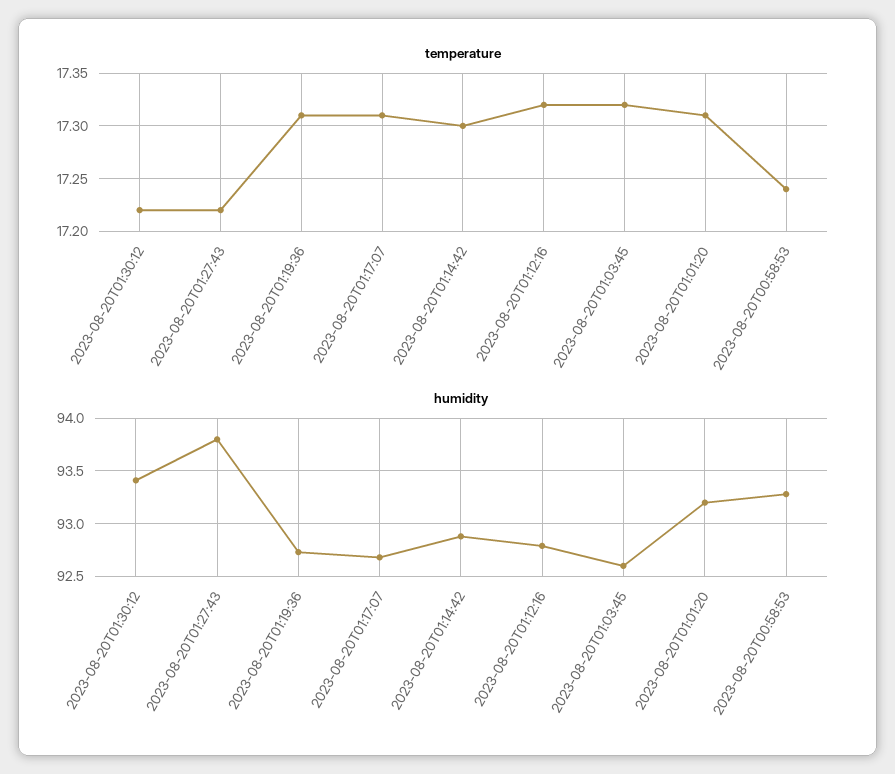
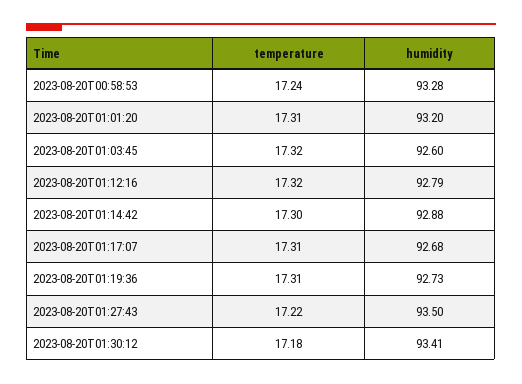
  {
    "temperature": {
-     "2023-08-20T01:30:12": 17.22,
+     "2023-08-20T01:30:12": 17.18,
      "2023-08-20T01:27:43": 17.22,
      "2023-08-20T01:19:36": 17.31,
      "2023-08-20T01:17:07": 17.31,
      "2023-08-20T01:14:42": 17.3,
      "2023-08-20T01:12:16": 17.32,
      "2023-08-20T01:03:45": 17.32,
      "2023-08-20T01:01:20": 17.31,
      "2023-08-20T00:58:53": 17.24
    },
    "humidity": {
      "2023-08-20T01:30:12": 93.41,
-     "2023-08-20T01:27:43": 93.8,
+     "2023-08-20T01:27:43": 93.5,
      "2023-08-20T01:19:36": 92.73,
      "2023-08-20T01:17:07": 92.68,
      "2023-08-20T01:14:42": 92.88,
      "2023-08-20T01:12:16": 92.79,
      "2023-08-20T01:03:45": 92.6,
      "2023-08-20T01:01:20": 93.2,
      "2023-08-20T00:58:53": 93.28
    }
  }

